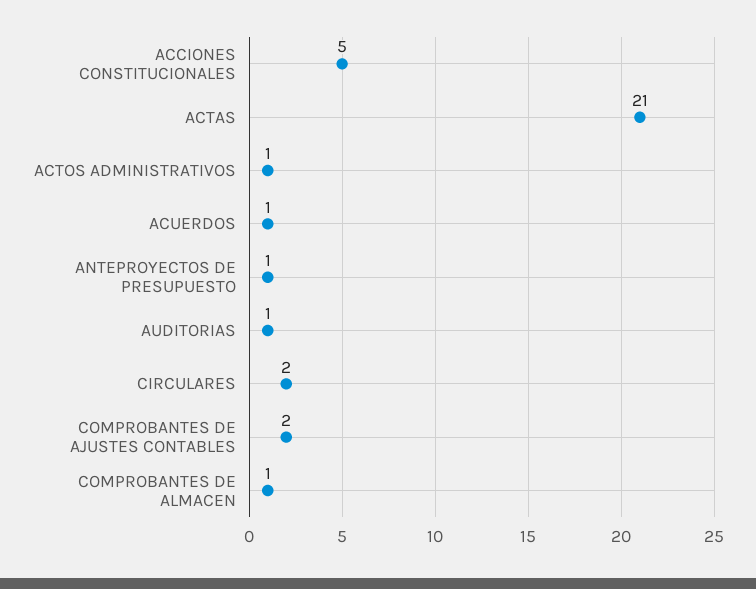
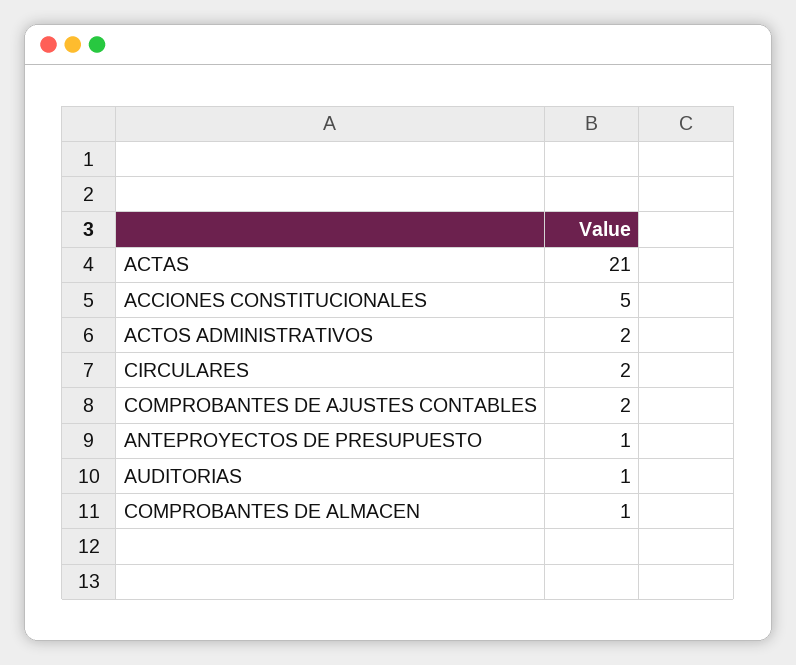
  {
    "ACCIONES CONSTITUCIONALES": 5,
    "ACTAS": 21,
-   "ACTOS ADMINISTRATIVOS": 1,
+   "ACTOS ADMINISTRATIVOS": 2,
-   "ACUERDOS": 1,
    "ANTEPROYECTOS DE PRESUPUESTO": 1,
    "AUDITORIAS": 1,
    "CIRCULARES": 2,
    "COMPROBANTES DE AJUSTES CONTABLES": 2,
    "COMPROBANTES DE ALMACEN": 1
  }

